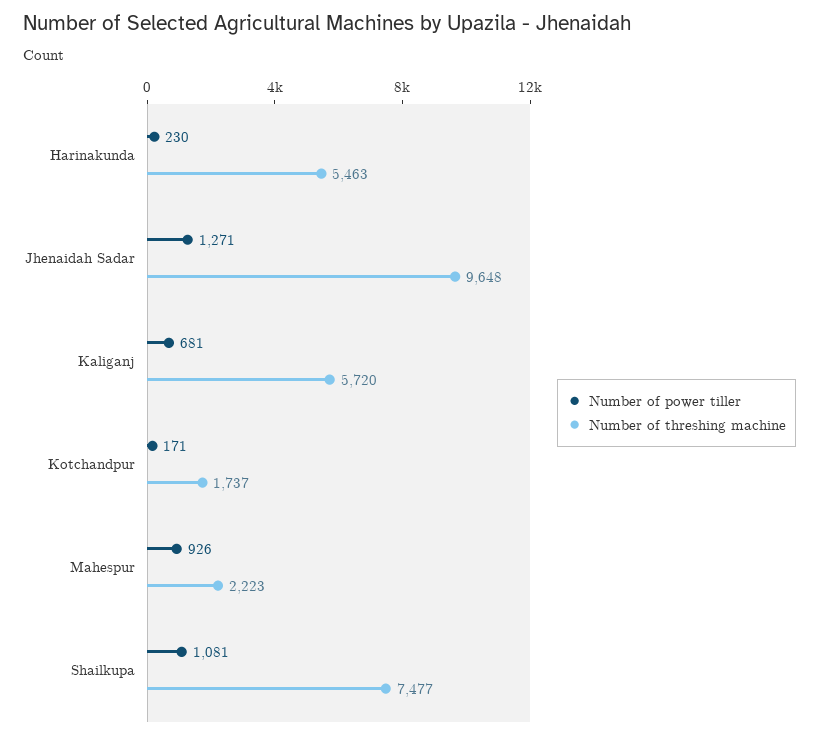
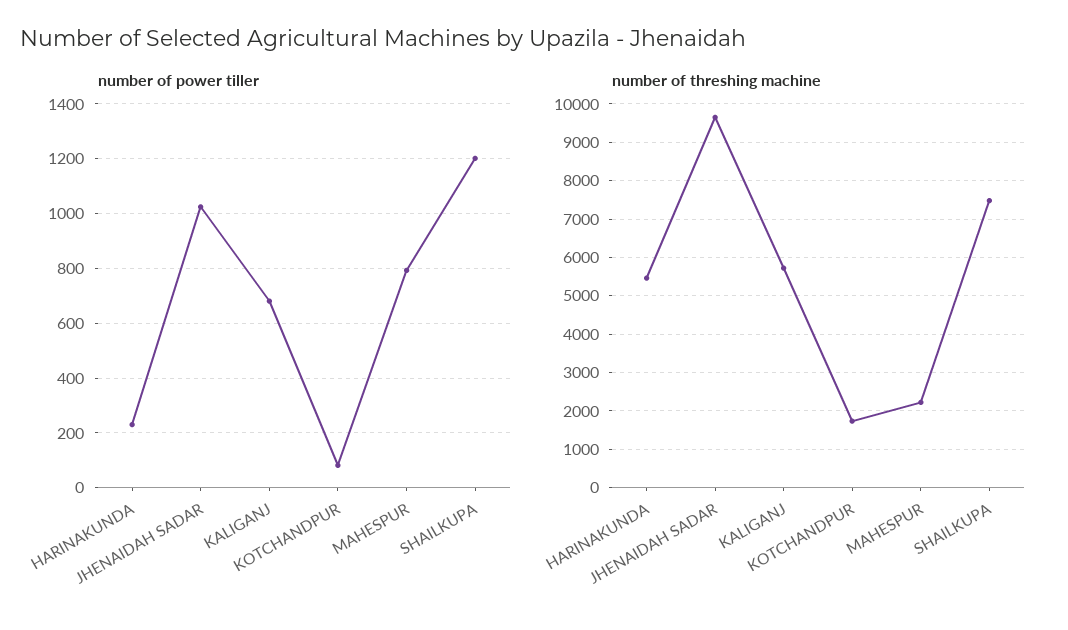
  {
    "Number of power tiller": {
      "Harinakunda": 230,
-     "Jhenaidah Sadar": 1271,
+     "Jhenaidah Sadar": 1025,
      "Kaliganj": 681,
-     "Kotchandpur": 171,
+     "Kotchandpur": 75,
-     "Mahespur": 926,
+     "Mahespur": 800,
-     "Shailkupa": 1081
+     "Shailkupa": 1200
    },
    "Number of threshing machine": {
      "Harinakunda": 5463,
      "Jhenaidah Sadar": 9648,
      "Kaliganj": 5720,
      "Kotchandpur": 1737,
      "Mahespur": 2223,
      "Shailkupa": 7477
    }
  }

